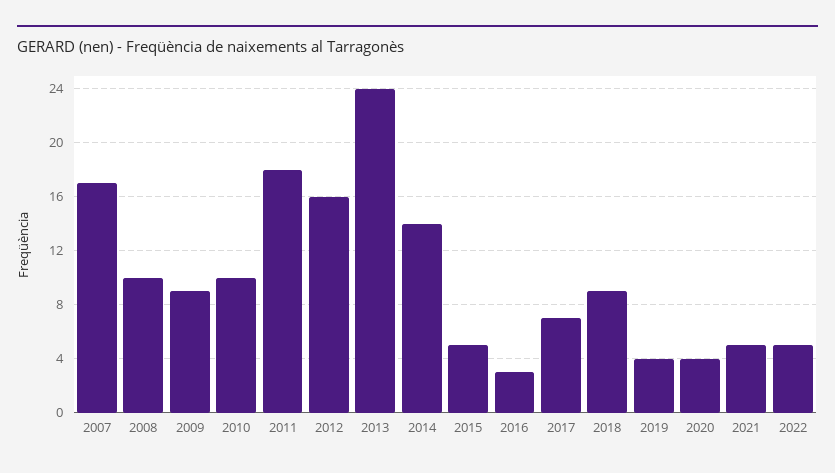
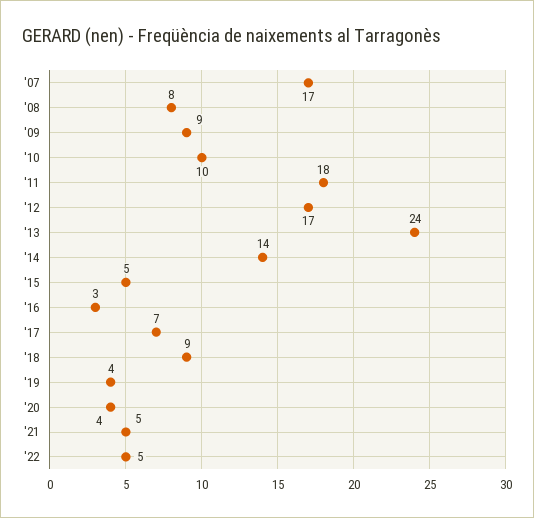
  {
    "2007": 17,
-   "2008": 10,
+   "2008": 8,
    "2009": 9,
    "2010": 10,
    "2011": 18,
-   "2012": 16,
+   "2012": 17,
    "2013": 24,
    "2014": 14,
    "2015": 5,
    "2016": 3,
    "2017": 7,
    "2018": 9,
    "2019": 4,
    "2020": 4,
    "2021": 5,
    "2022": 5
  }

